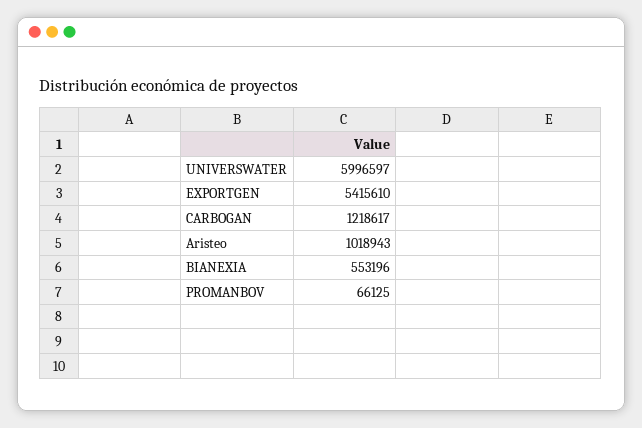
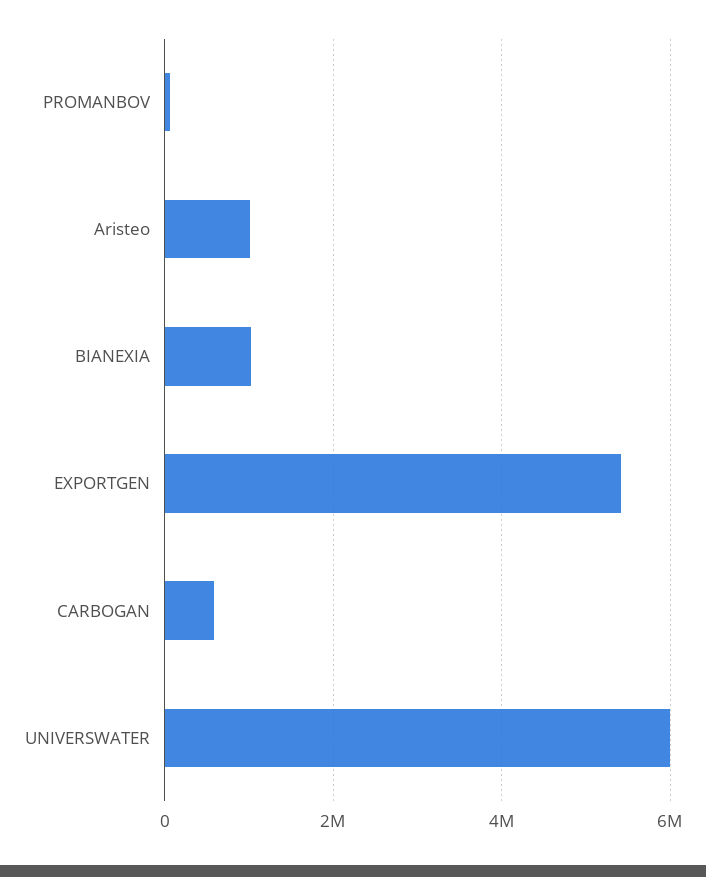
  {
    "UNIVERSWATER": 5996597,
    "EXPORTGEN": 5415610,
-   "CARBOGAN": 1218617,
+   "CARBOGAN": 600000,
    "Aristeo": 1018943,
-   "BIANEXIA": 553196,
+   "BIANEXIA": 1000000,
    "PROMANBOV": 66125
  }

